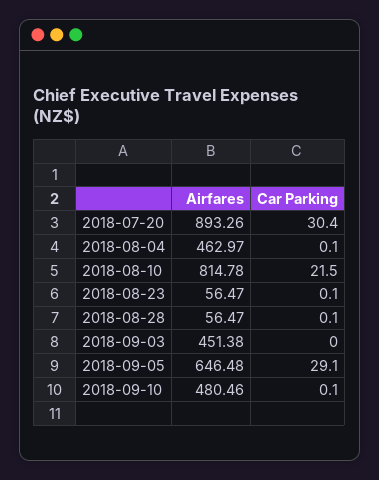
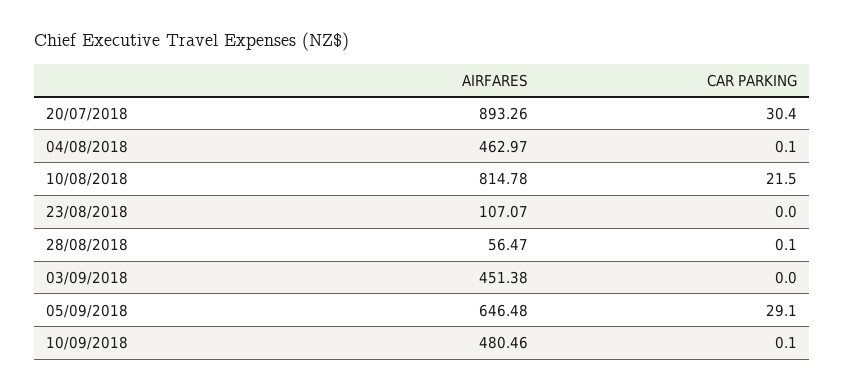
  {
    "Airfares": {
      "2018-07-20": 893.26,
      "2018-08-04": 462.97,
      "2018-08-10": 814.78,
-     "2018-08-23": 56.47,
+     "2018-08-23": 107.07,
      "2018-08-28": 56.47,
      "2018-09-03": 451.38,
      "2018-09-05": 646.48,
      "2018-09-10": 480.46
    },
    "Car Parking": {
      "2018-07-20": 30.4,
      "2018-08-04": 0.1,
      "2018-08-10": 21.5,
-     "2018-08-23": 0.1,
+     "2018-08-23": 0,
      "2018-08-28": 0.1,
      "2018-09-03": 0,
      "2018-09-05": 29.1,
      "2018-09-10": 0.1
    }
  }

